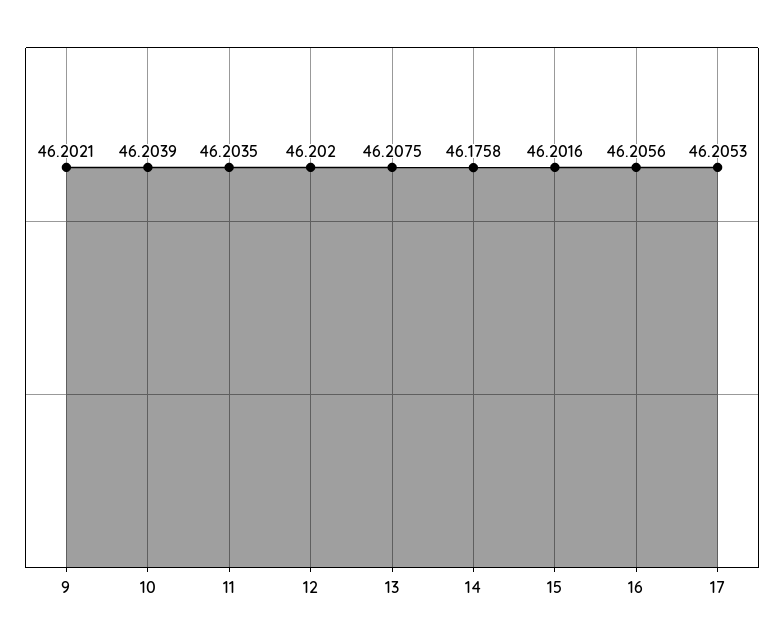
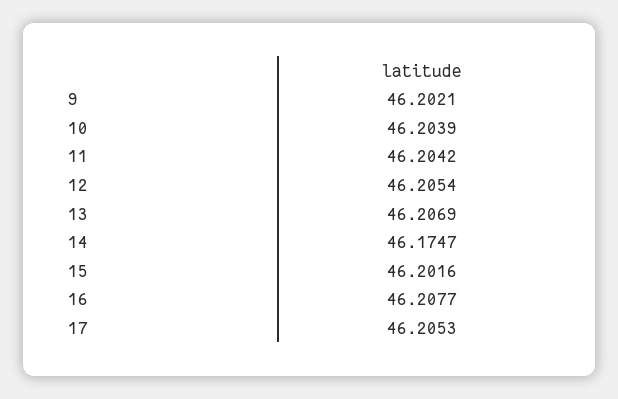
  {
    "9": 46.2021,
    "10": 46.2039,
-   "11": 46.2035,
+   "11": 46.2042,
-   "12": 46.202,
+   "12": 46.2054,
-   "13": 46.2075,
+   "13": 46.2069,
-   "14": 46.1758,
+   "14": 46.1747,
    "15": 46.2016,
-   "16": 46.2056,
+   "16": 46.2077,
    "17": 46.2053
  }

